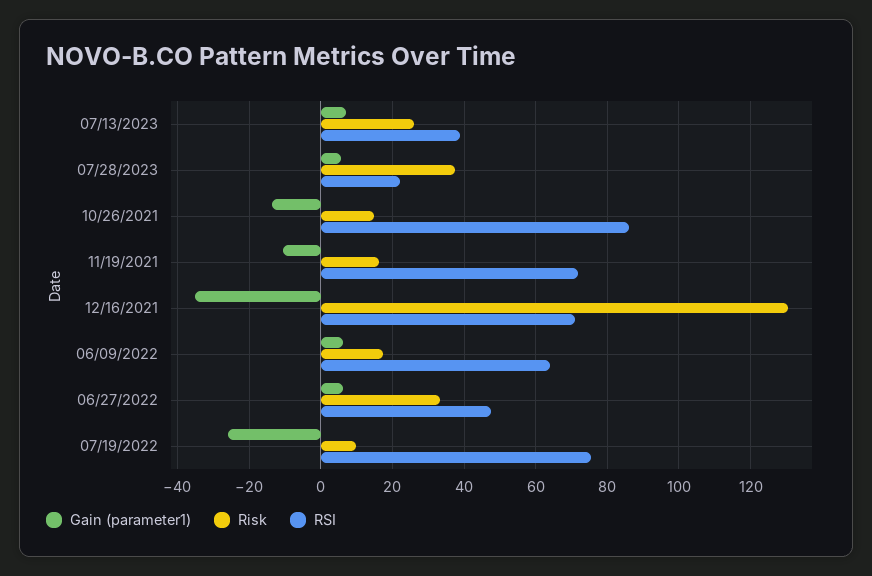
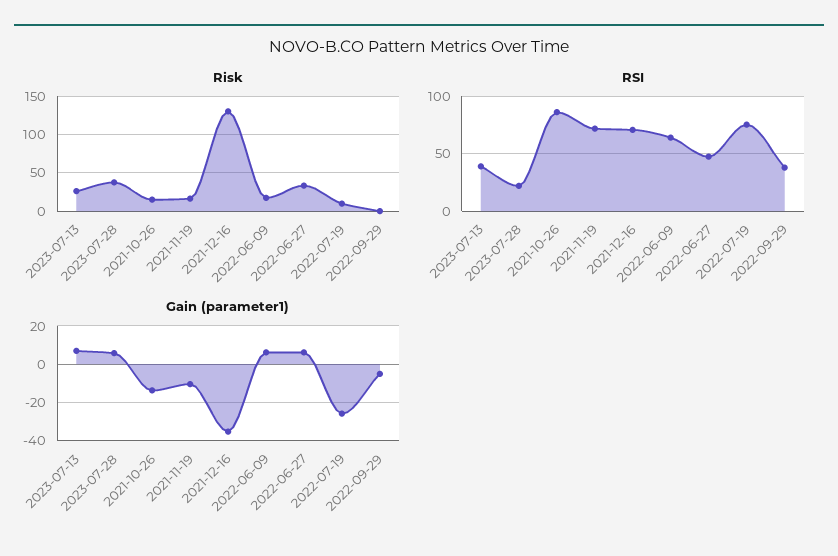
  {
    "Gain (parameter1)": {
      "07/13/2023": 8,
      "07/28/2023": 6,
      "10/26/2021": -14,
      "11/19/2021": -10,
      "12/16/2021": -36,
      "06/09/2022": 6,
      "06/27/2022": 6,
-     "07/19/2022": -26
+     "07/19/2022": -26,
+     "2022-09-29": -5
    },
    "Risk": {
      "07/13/2023": 26,
      "07/28/2023": 38,
      "10/26/2021": 14,
      "11/19/2021": 16,
      "12/16/2021": 130,
      "06/09/2022": 18,
      "06/27/2022": 34,
-     "07/19/2022": 10
+     "07/19/2022": 10,
+     "2022-09-29": 0
    },
    "RSI": {
      "07/13/2023": 38,
      "07/28/2023": 22,
      "10/26/2021": 86,
      "11/19/2021": 72,
      "12/16/2021": 70,
      "06/09/2022": 64,
      "06/27/2022": 48,
-     "07/19/2022": 76
+     "07/19/2022": 76,
+     "2022-09-29": 40
    }
  }

